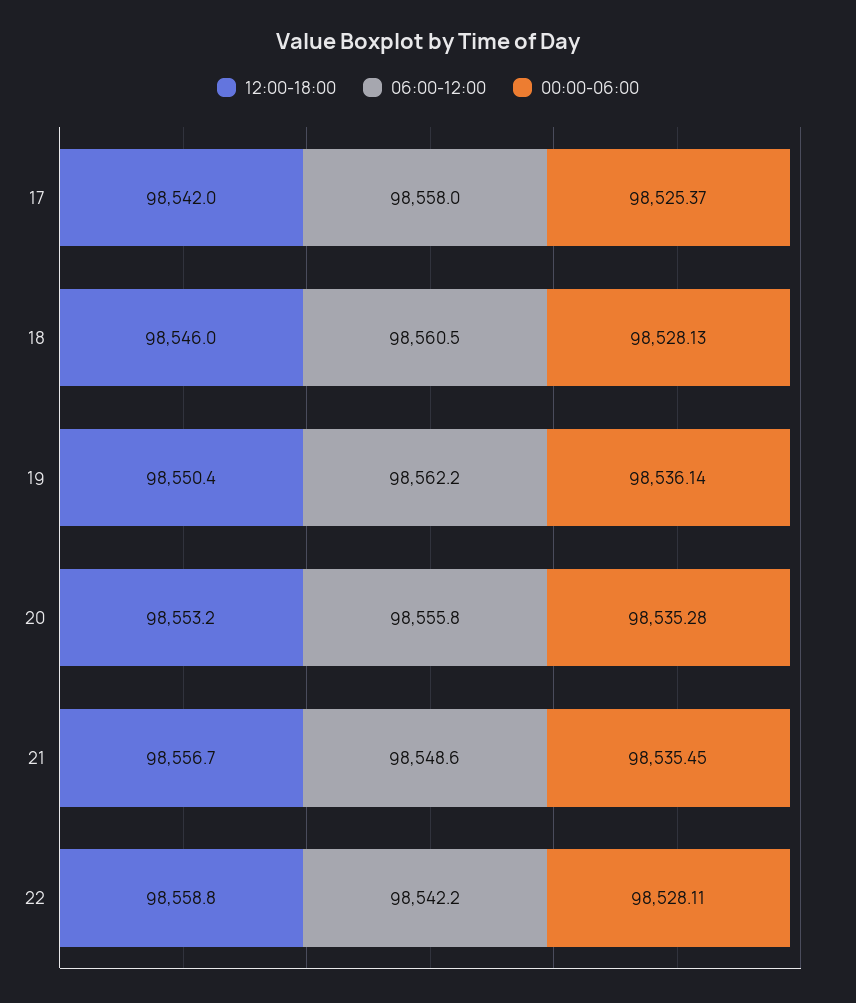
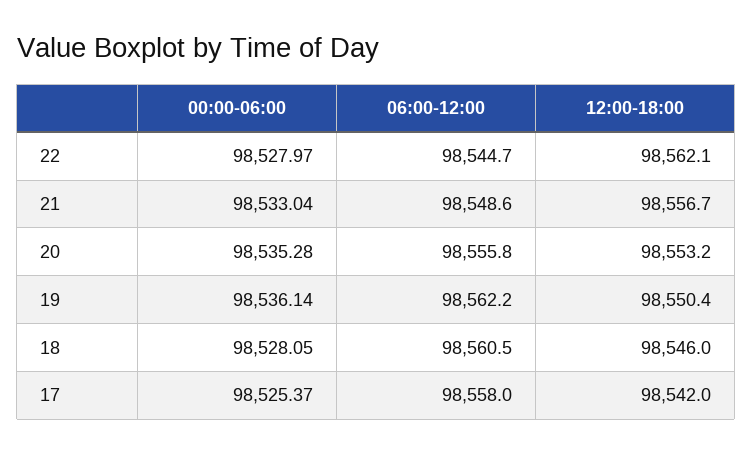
  {
    "12:00-18:00": {
      "17": 98542,
      "18": 98546,
      "19": 98550.4,
      "20": 98553.2,
      "21": 98556.7,
-     "22": 98558.8
+     "22": 98562.1
    },
    "06:00-12:00": {
      "17": 98558,
      "18": 98560.5,
      "19": 98562.2,
      "20": 98555.8,
      "21": 98548.6,
-     "22": 98542.2
+     "22": 98544.7
    },
    "00:00-06:00": {
      "17": 98525.37,
-     "18": 98528.13,
+     "18": 98528.05,
      "19": 98536.14,
      "20": 98535.28,
-     "21": 98535.45,
+     "21": 98533.04,
-     "22": 98528.11
+     "22": 98527.97
    }
  }

